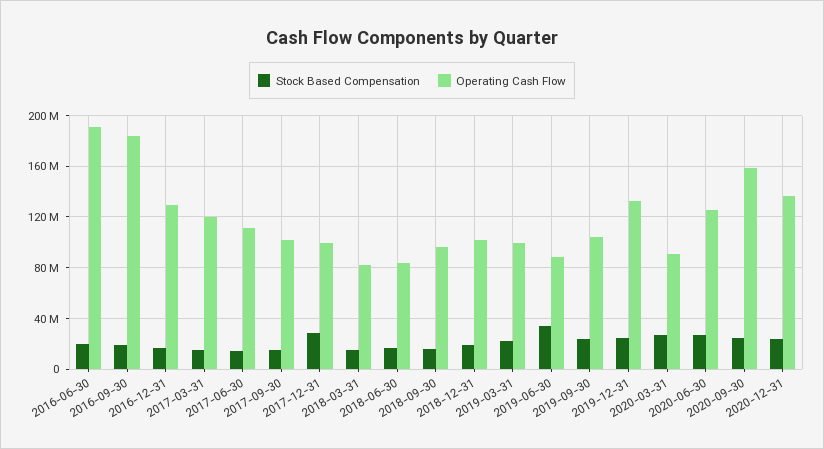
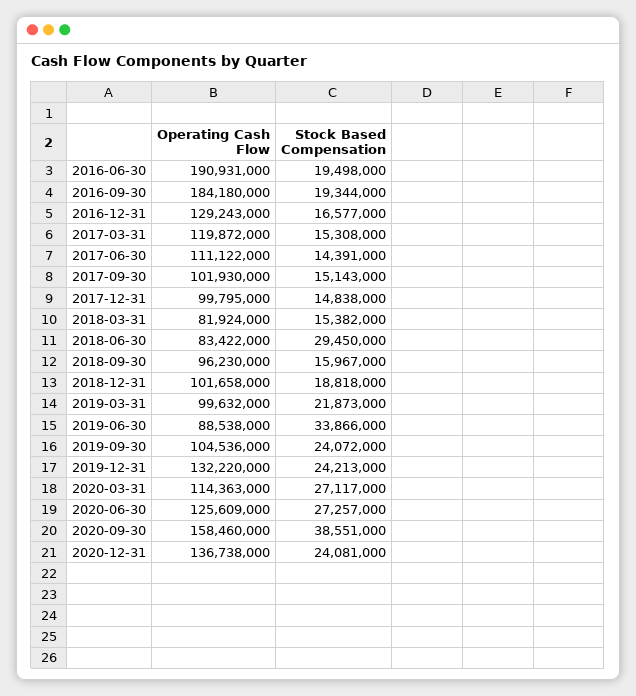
  {
    "Stock Based Compensation": {
      "2016-06-30": 19498000,
      "2016-09-30": 19344000,
      "2016-12-31": 16577000,
      "2017-03-31": 15308000,
      "2017-06-30": 14391000,
      "2017-09-30": 15143000,
-     "2017-12-31": 30000000,
+     "2017-12-31": 14838000,
      "2018-03-31": 15382000,
-     "2018-06-30": 15000000,
+     "2018-06-30": 29450000,
      "2018-09-30": 15967000,
      "2018-12-31": 18818000,
      "2019-03-31": 21873000,
      "2019-06-30": 33866000,
      "2019-09-30": 24072000,
      "2019-12-31": 24213000,
      "2020-03-31": 27117000,
      "2020-06-30": 27257000,
-     "2020-09-30": 25000000,
+     "2020-09-30": 38551000,
      "2020-12-31": 24081000
    },
    "Operating Cash Flow": {
      "2016-06-30": 190931000,
      "2016-09-30": 184180000,
      "2016-12-31": 129243000,
      "2017-03-31": 119872000,
      "2017-06-30": 111122000,
      "2017-09-30": 101930000,
      "2017-12-31": 99795000,
      "2018-03-31": 81924000,
      "2018-06-30": 83422000,
      "2018-09-30": 96230000,
      "2018-12-31": 101658000,
      "2019-03-31": 99632000,
      "2019-06-30": 88538000,
      "2019-09-30": 104536000,
      "2019-12-31": 132220000,
-     "2020-03-31": 90000000,
+     "2020-03-31": 114363000,
      "2020-06-30": 125609000,
      "2020-09-30": 158460000,
      "2020-12-31": 136738000
    }
  }

